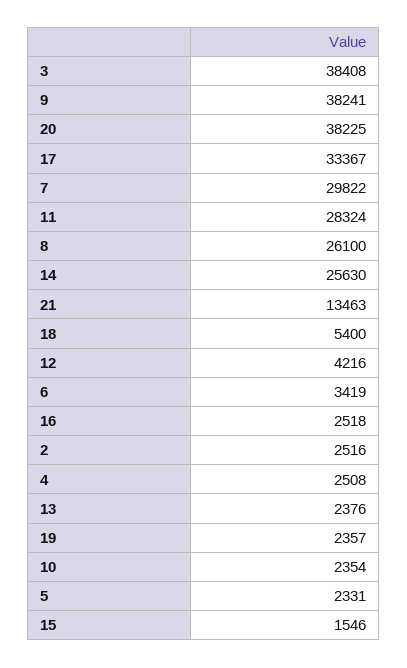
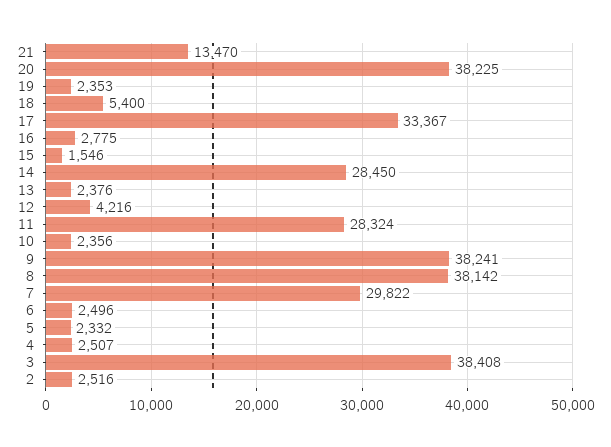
  {
    "3": 38408,
    "9": 38241,
    "20": 38225,
    "17": 33367,
    "7": 29822,
    "11": 28324,
-   "8": 26100,
+   "8": 38142,
-   "14": 25630,
+   "14": 28450,
-   "21": 13463,
+   "21": 13470,
    "18": 5400,
    "12": 4216,
-   "6": 3419,
+   "6": 2496,
-   "16": 2518,
+   "16": 2775,
    "2": 2516,
-   "4": 2508,
+   "4": 2507,
    "13": 2376,
-   "19": 2357,
+   "19": 2353,
-   "10": 2354,
+   "10": 2356,
-   "5": 2331,
+   "5": 2332,
    "15": 1546
  }

